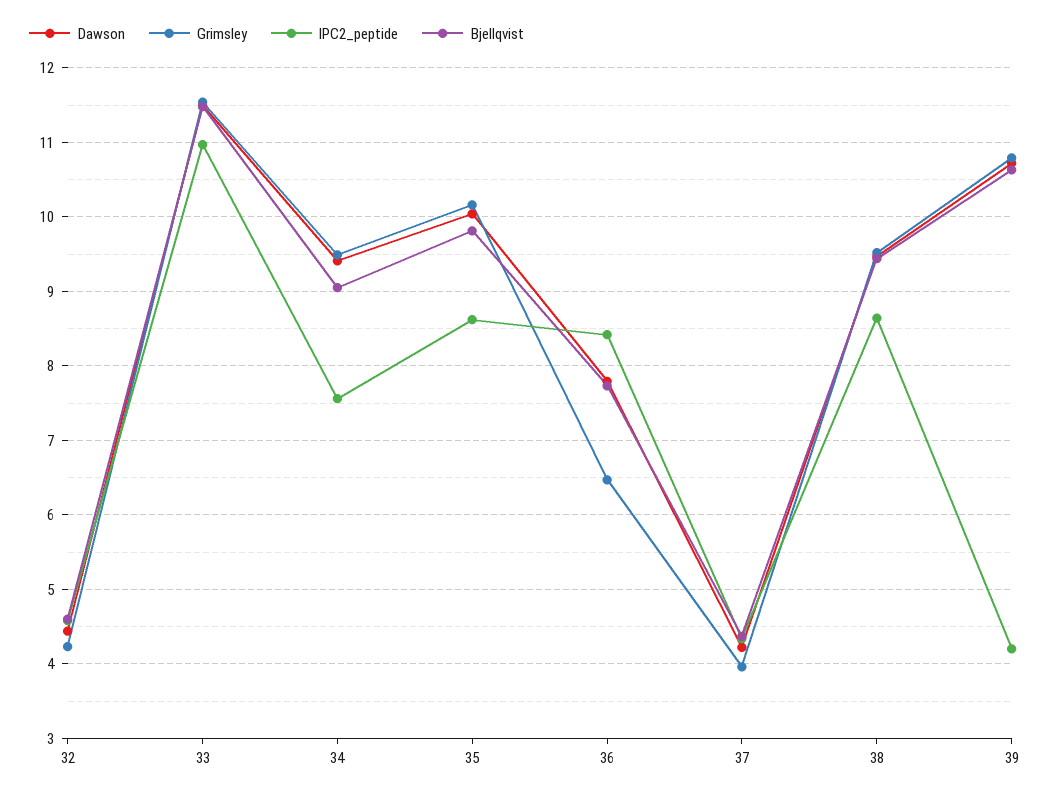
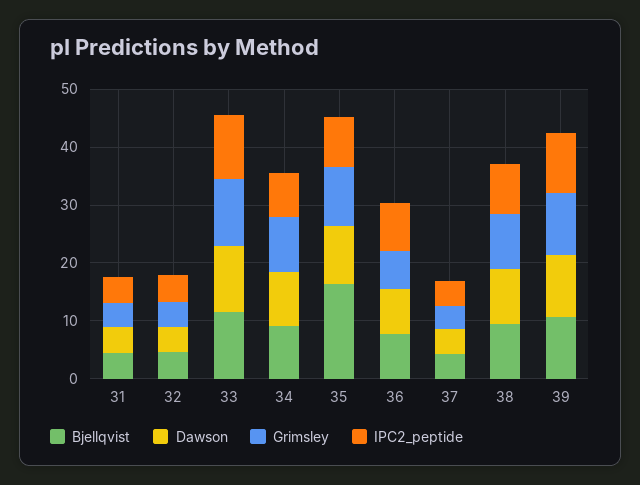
  {
    "Dawson": {
      "32": 4.4,
      "33": 11.5,
      "34": 9.4,
      "35": 10,
      "36": 7.8,
      "37": 4.2,
      "38": 9.5,
-     "39": 10.7
+     "39": 10.7,
+     "31": 4
    },
    "Grimsley": {
      "32": 4.2,
      "33": 11.5,
      "34": 9.5,
      "35": 10.2,
      "36": 6.5,
      "37": 4,
      "38": 9.5,
-     "39": 10.8
+     "39": 10.8,
+     "31": 4
    },
    "IPC2_peptide": {
      "32": 4.6,
      "33": 11,
      "34": 7.6,
      "35": 8.6,
      "36": 8.4,
      "37": 4.3,
      "38": 8.6,
-     "39": 4.2
+     "39": 10,
+     "31": 4
    },
    "Bjellqvist": {
      "32": 4.6,
      "33": 11.5,
      "34": 9.1,
-     "35": 9.8,
+     "35": 16,
      "36": 7.7,
      "37": 4.4,
      "38": 9.4,
-     "39": 10.6
+     "39": 10.6,
+     "31": 4
    }
  }

